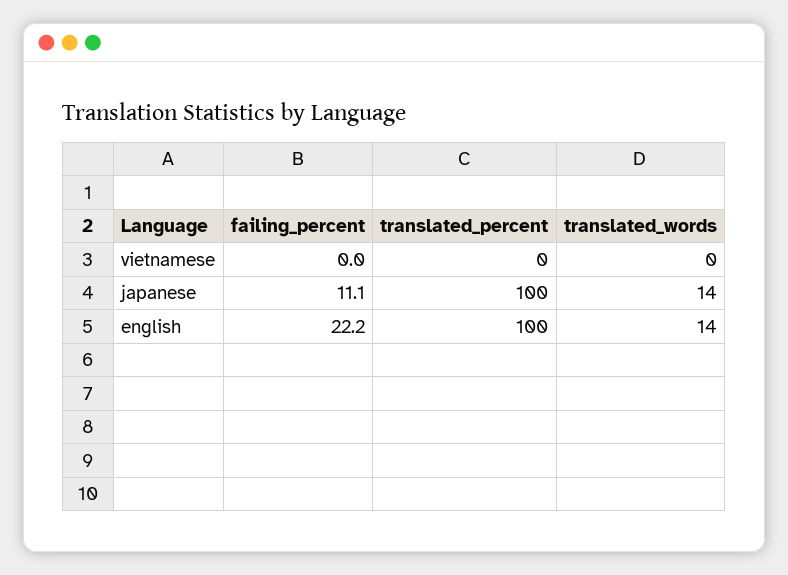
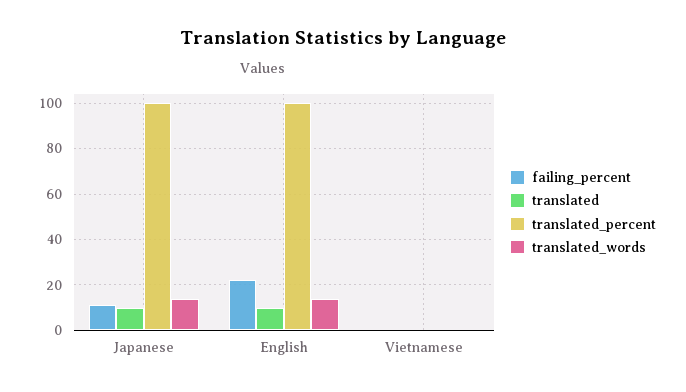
  {
    "failing_percent": {
      "vietnamese": 0,
      "japanese": 11.1,
      "english": 22.2
    },
    "translated_percent": {
      "vietnamese": 0,
      "japanese": 100,
      "english": 100
    },
    "translated_words": {
      "vietnamese": 0,
      "japanese": 14,
      "english": 14
-   }
+   },
+   "translated": {
+     "japanese": 10,
+     "english": 10,
+     "vietnamese": 0
+   }
  }

